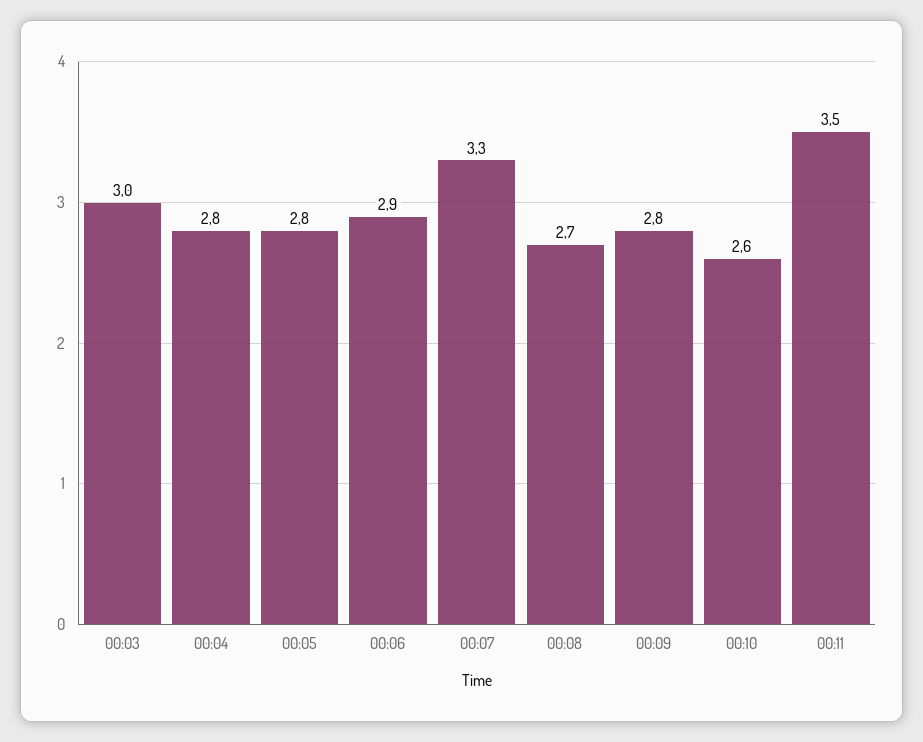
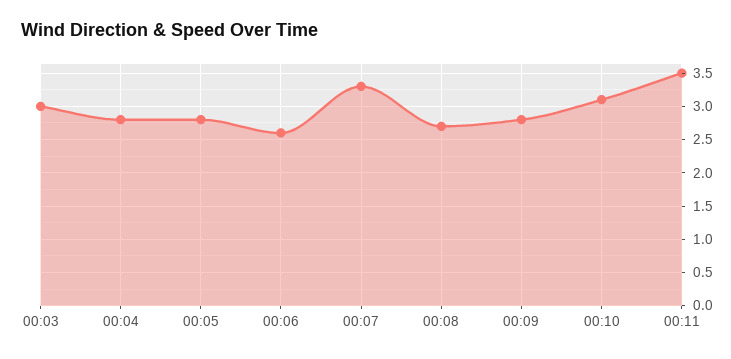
  {
    "00:03": 3,
    "00:04": 2.8,
    "00:05": 2.8,
-   "00:06": 2.9,
+   "00:06": 2.6,
    "00:07": 3.3,
    "00:08": 2.7,
    "00:09": 2.8,
-   "00:10": 2.6,
+   "00:10": 3.1,
    "00:11": 3.5
  }

